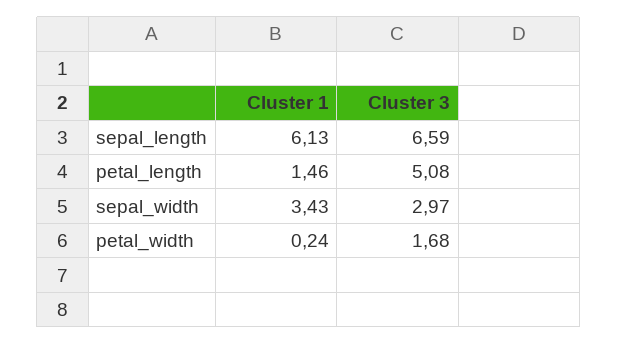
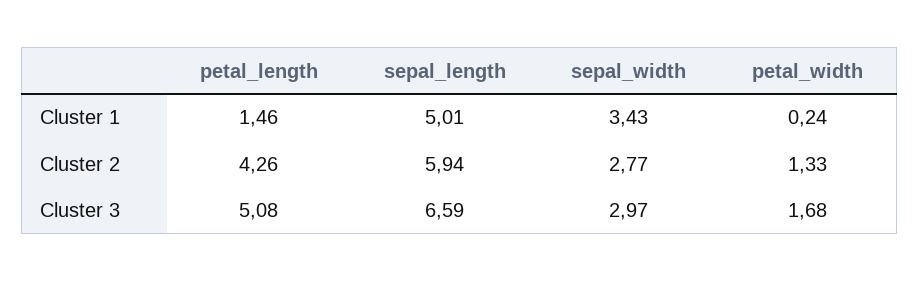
  {
    "Cluster 1": {
-     "sepal_length": 6.13,
+     "sepal_length": 5.01,
      "petal_length": 1.46,
      "sepal_width": 3.43,
      "petal_width": 0.24
    },
    "Cluster 3": {
      "sepal_length": 6.59,
      "petal_length": 5.08,
      "sepal_width": 2.97,
      "petal_width": 1.68
-   }
+   },
+   "Cluster 2": {
+     "petal_length": 4.26,
+     "sepal_length": 5.94,
+     "sepal_width": 2.77,
+     "petal_width": 1.33
+   }
  }

